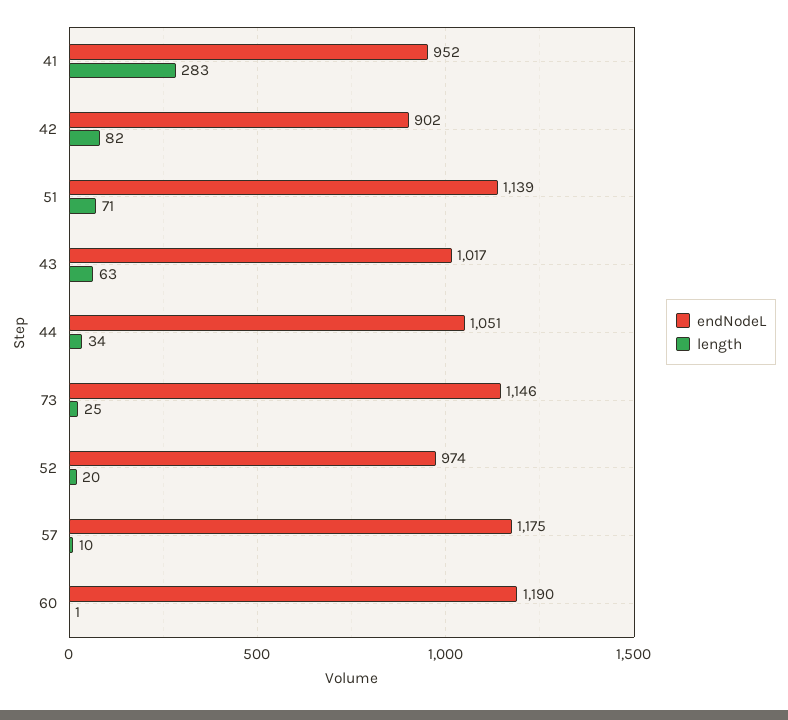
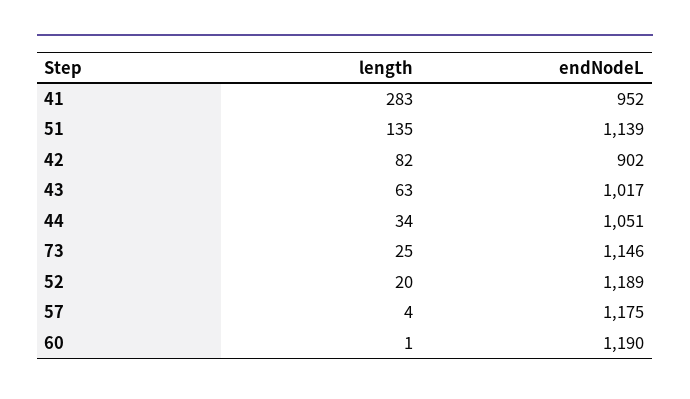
  {
    "endNodeL": {
      "41": 952,
      "42": 902,
      "51": 1139,
      "43": 1017,
      "44": 1051,
      "73": 1146,
-     "52": 974,
+     "52": 1189,
      "57": 1175,
      "60": 1190
    },
    "length": {
      "41": 283,
      "42": 82,
-     "51": 71,
+     "51": 135,
      "43": 63,
      "44": 34,
      "73": 25,
      "52": 20,
-     "57": 10,
+     "57": 4,
      "60": 1
    }
  }

